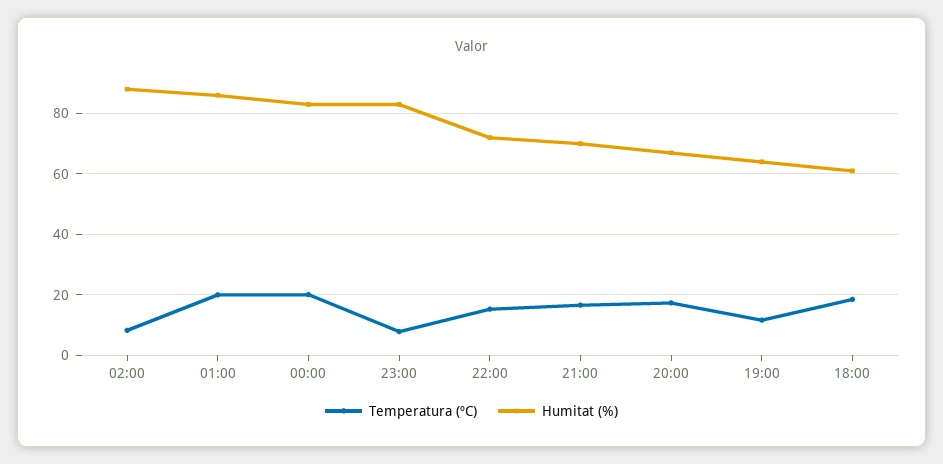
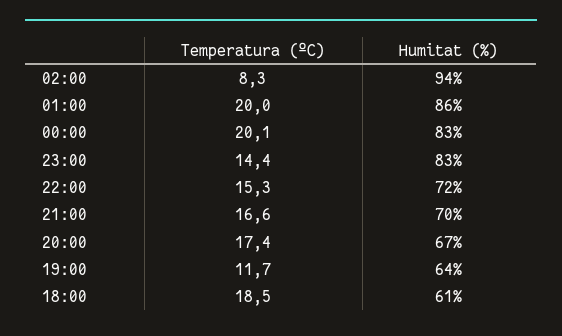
  {
    "Temperatura (ºC)": {
      "02:00": 8.3,
      "01:00": 20,
      "00:00": 20.1,
-     "23:00": 8,
+     "23:00": 14.4,
      "22:00": 15.3,
      "21:00": 16.6,
      "20:00": 17.4,
      "19:00": 11.7,
      "18:00": 18.5
    },
    "Humitat (%)": {
-     "02:00": 88,
+     "02:00": 94,
      "01:00": 86,
      "00:00": 83,
      "23:00": 83,
      "22:00": 72,
      "21:00": 70,
      "20:00": 67,
      "19:00": 64,
      "18:00": 61
    }
  }

